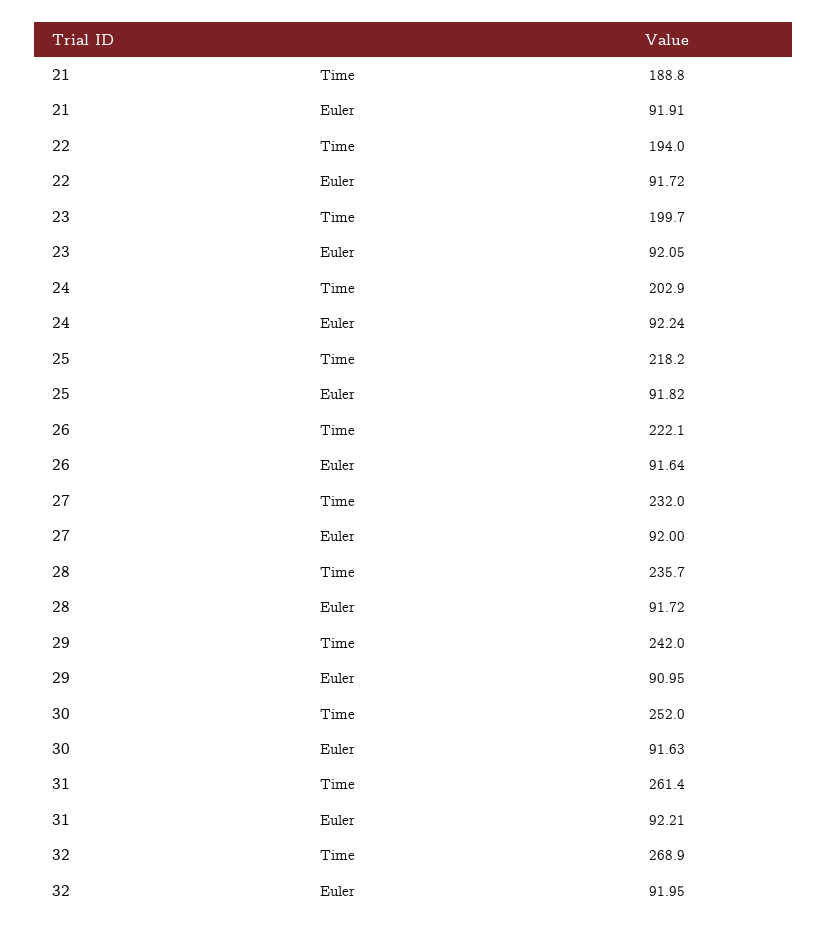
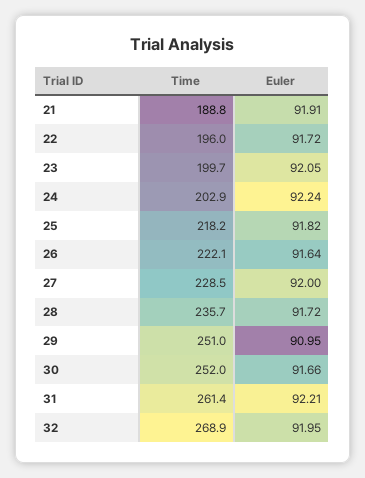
  {
    "21": {
      "Time": 188.8,
      "Euler": 91.91
    },
    "22": {
-     "Time": 194,
+     "Time": 196,
      "Euler": 91.72
    },
    "23": {
      "Time": 199.7,
      "Euler": 92.05
    },
    "24": {
      "Time": 202.9,
      "Euler": 92.24
    },
    "25": {
      "Time": 218.2,
      "Euler": 91.82
    },
    "26": {
      "Time": 222.1,
      "Euler": 91.64
    },
    "27": {
-     "Time": 232,
+     "Time": 228.5,
      "Euler": 92
    },
    "28": {
      "Time": 235.7,
      "Euler": 91.72
    },
    "29": {
-     "Time": 242,
+     "Time": 251,
      "Euler": 90.95
    },
    "30": {
      "Time": 252,
-     "Euler": 91.63
+     "Euler": 91.66
    },
    "31": {
      "Time": 261.4,
      "Euler": 92.21
    },
    "32": {
      "Time": 268.9,
      "Euler": 91.95
    }
  }

